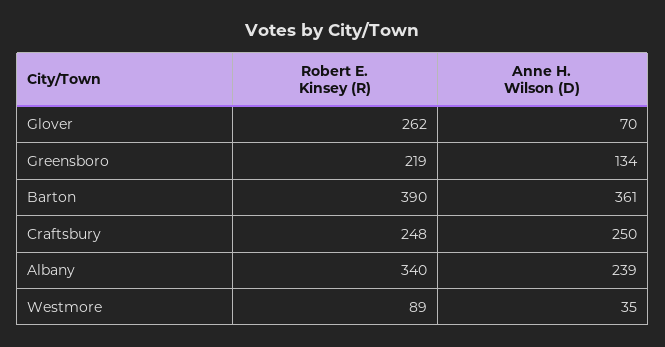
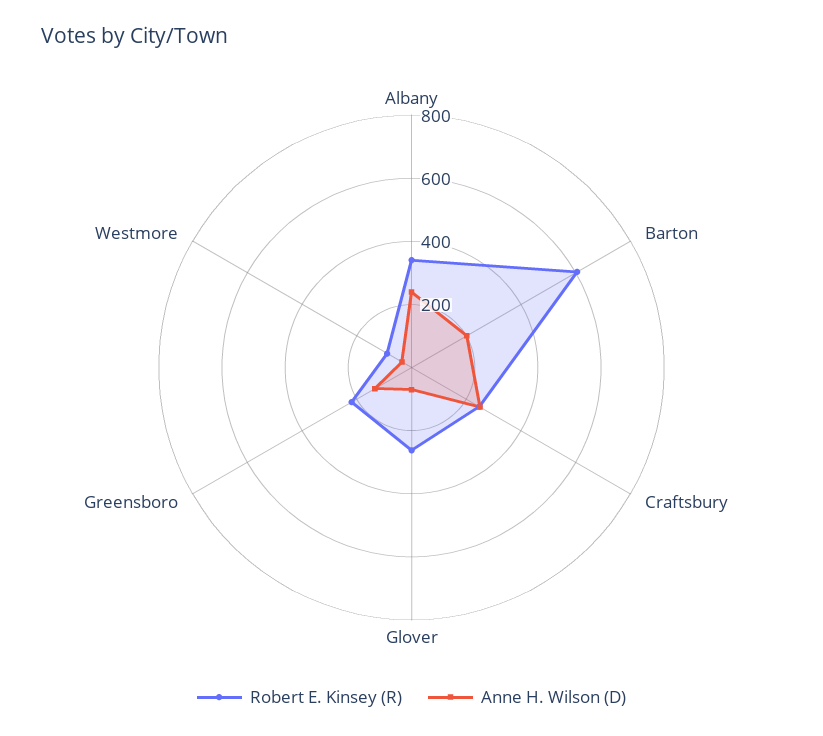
  {
    "Robert E. Kinsey (R)": {
      "Glover": 262,
      "Greensboro": 219,
-     "Barton": 390,
+     "Barton": 600,
      "Craftsbury": 248,
      "Albany": 340,
      "Westmore": 89
    },
    "Anne H. Wilson (D)": {
      "Glover": 70,
      "Greensboro": 134,
-     "Barton": 361,
+     "Barton": 200,
      "Craftsbury": 250,
      "Albany": 239,
      "Westmore": 35
    }
  }

